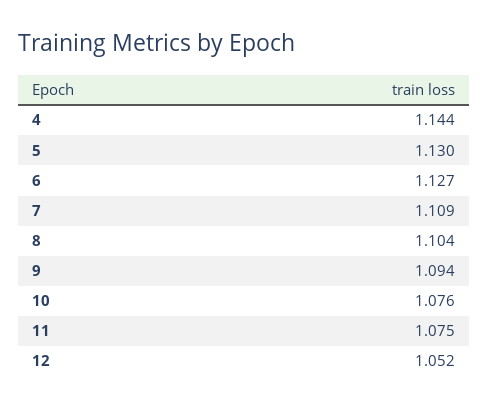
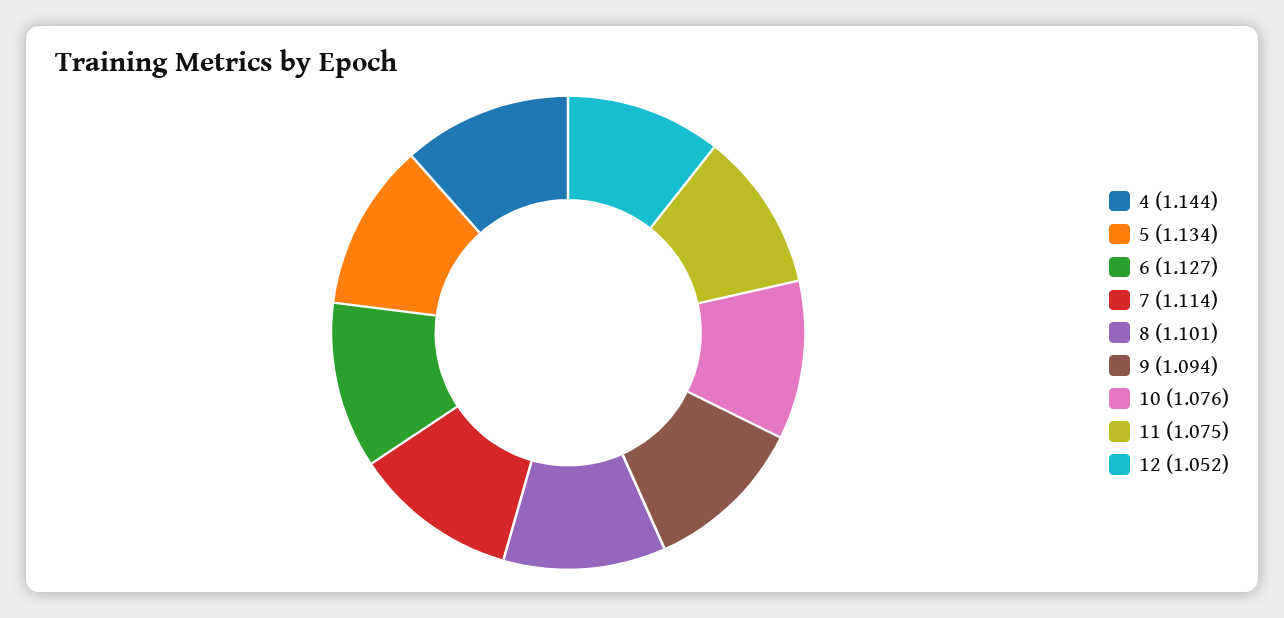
  {
    "4": 1.144,
-   "5": 1.13,
+   "5": 1.134,
    "6": 1.127,
-   "7": 1.109,
+   "7": 1.114,
-   "8": 1.104,
+   "8": 1.101,
    "9": 1.094,
    "10": 1.076,
    "11": 1.075,
    "12": 1.052
  }

